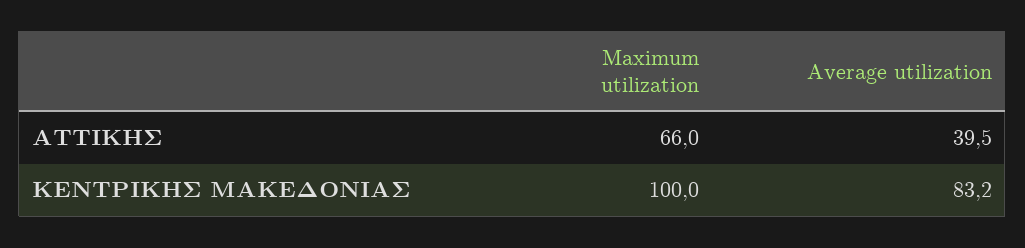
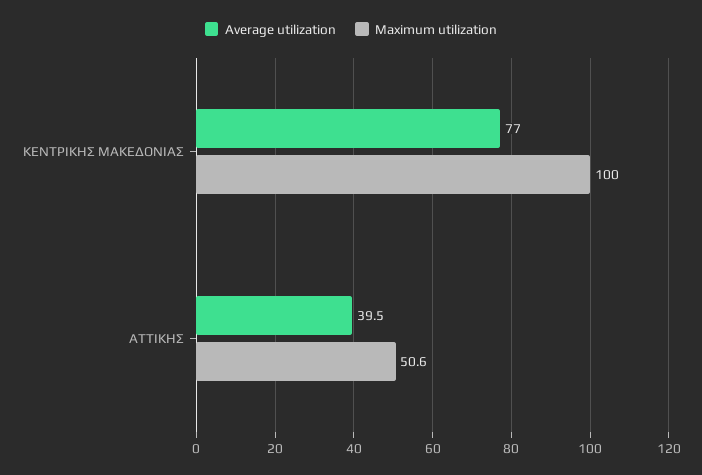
  {
    "Maximum utilization": {
-     "ΑΤΤΙΚΗΣ": 66,
+     "ΑΤΤΙΚΗΣ": 50.6,
      "ΚΕΝΤΡΙΚΗΣ ΜΑΚΕΔΟΝΙΑΣ": 100
    },
    "Average utilization": {
      "ΑΤΤΙΚΗΣ": 39.5,
-     "ΚΕΝΤΡΙΚΗΣ ΜΑΚΕΔΟΝΙΑΣ": 83.2
+     "ΚΕΝΤΡΙΚΗΣ ΜΑΚΕΔΟΝΙΑΣ": 77
    }
  }

